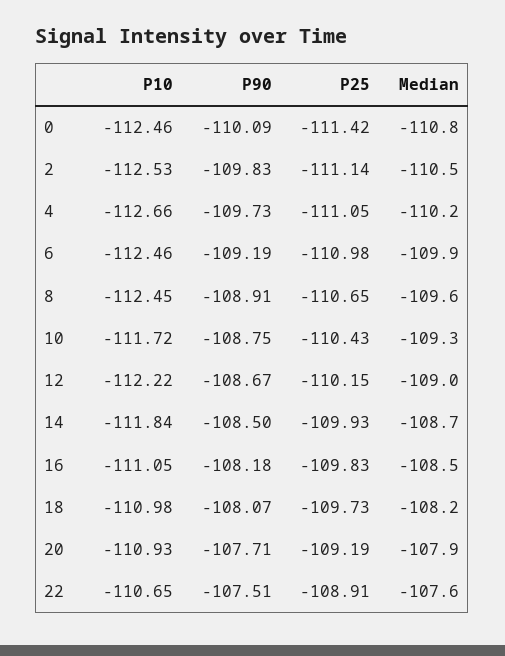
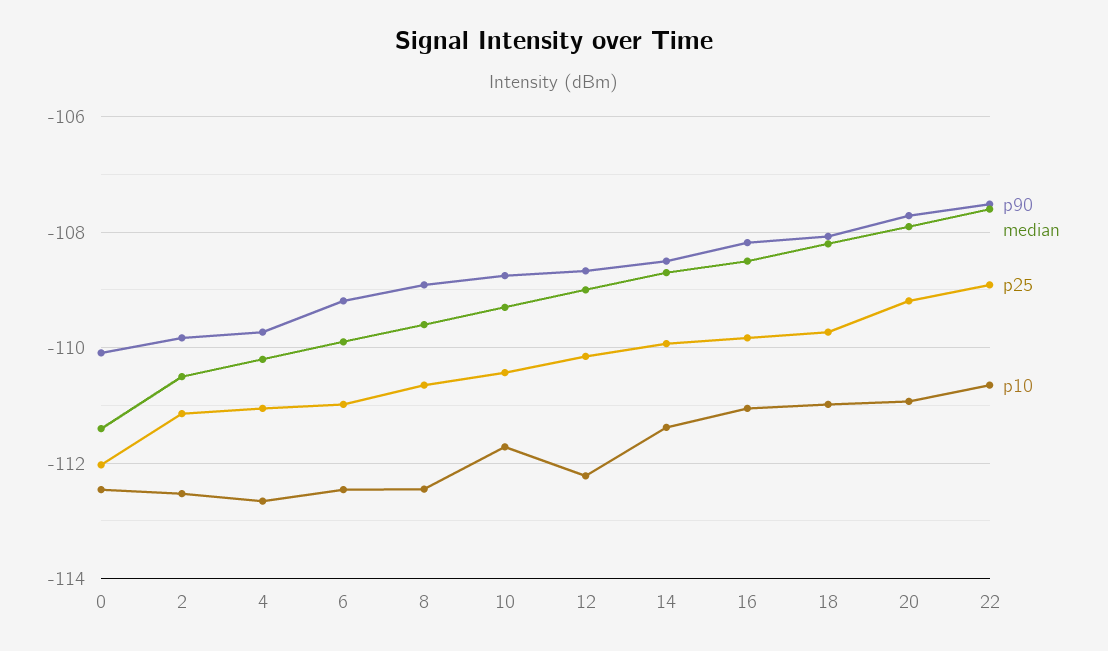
  {
    "P10": {
      "0": -112.46,
      "2": -112.53,
      "4": -112.66,
      "6": -112.46,
      "8": -112.45,
      "10": -111.72,
      "12": -112.22,
-     "14": -111.84,
+     "14": -111.4,
      "16": -111.05,
      "18": -110.98,
      "20": -110.93,
      "22": -110.65
    },
    "P90": {
      "0": -110.09,
      "2": -109.83,
      "4": -109.73,
      "6": -109.19,
      "8": -108.91,
      "10": -108.75,
      "12": -108.67,
      "14": -108.5,
      "16": -108.18,
      "18": -108.07,
      "20": -107.71,
      "22": -107.51
    },
    "P25": {
-     "0": -111.42,
+     "0": -112,
      "2": -111.14,
      "4": -111.05,
      "6": -110.98,
      "8": -110.65,
      "10": -110.43,
      "12": -110.15,
      "14": -109.93,
      "16": -109.83,
      "18": -109.73,
      "20": -109.19,
      "22": -108.91
    },
    "Median": {
-     "0": -110.8,
+     "0": -111.4,
      "2": -110.5,
      "4": -110.2,
      "6": -109.9,
      "8": -109.6,
      "10": -109.3,
      "12": -109,
      "14": -108.7,
      "16": -108.5,
      "18": -108.2,
      "20": -107.9,
      "22": -107.6
    }
  }

